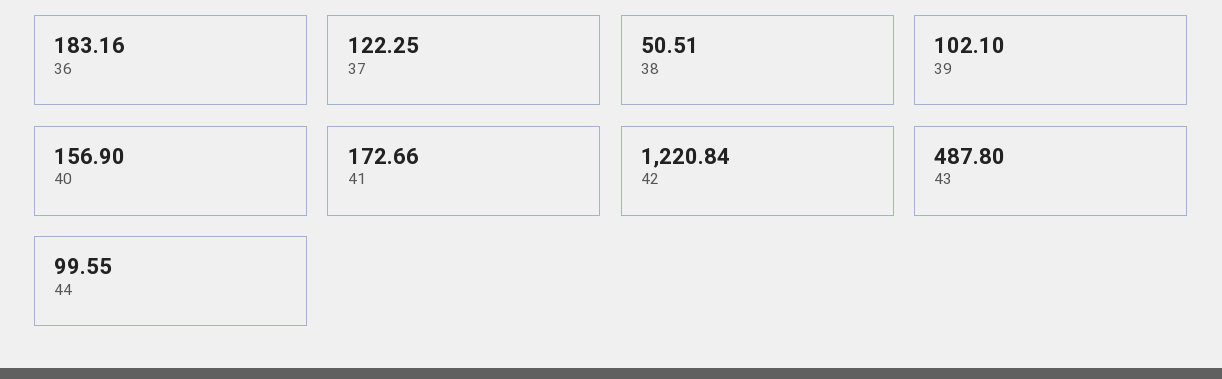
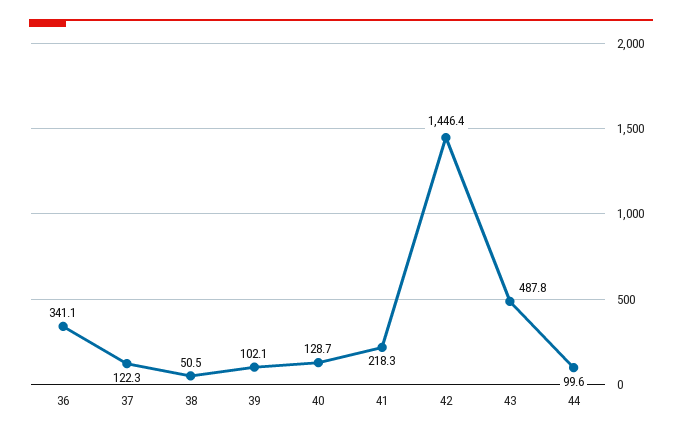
  {
-   "36": 183.16,
+   "36": 341.1,
    "37": 122.25,
    "38": 50.51,
    "39": 102.1,
-   "40": 156.9,
+   "40": 128.7,
-   "41": 172.66,
+   "41": 218.3,
-   "42": 1220.84,
+   "42": 1446.4,
    "43": 487.8,
    "44": 99.55
  }

